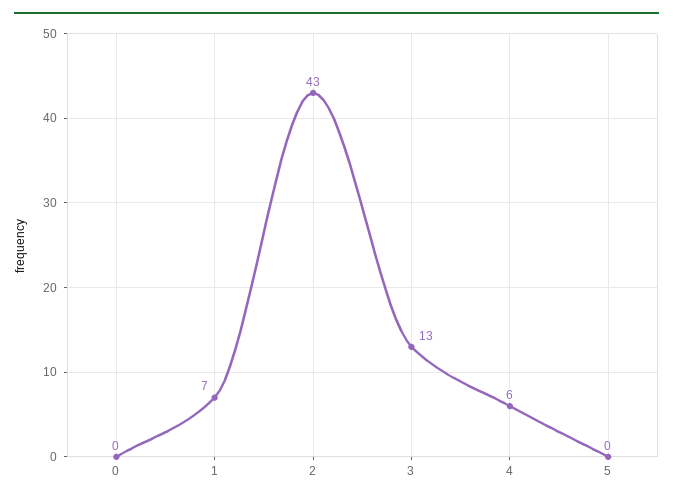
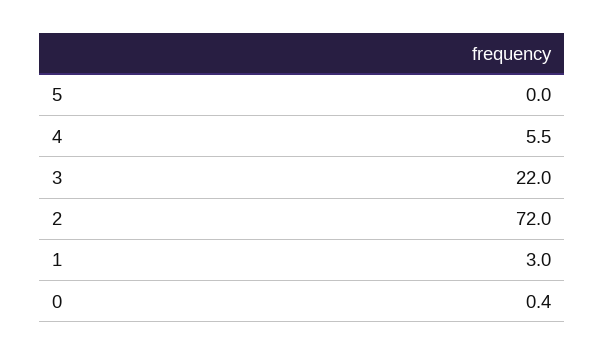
  {
    "0": 0.4,
-   "1": 7,
+   "1": 3,
-   "2": 43,
+   "2": 72,
-   "3": 13,
+   "3": 22,
    "4": 5.5,
    "5": 0
  }

